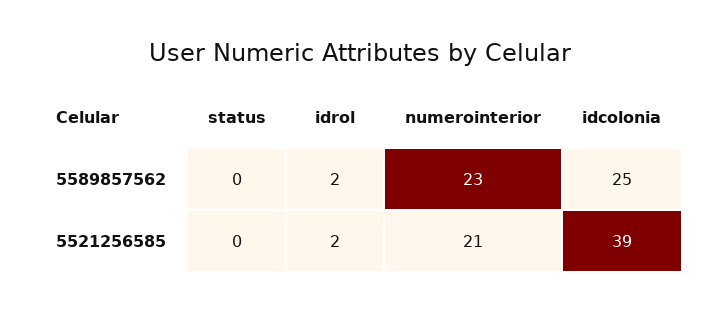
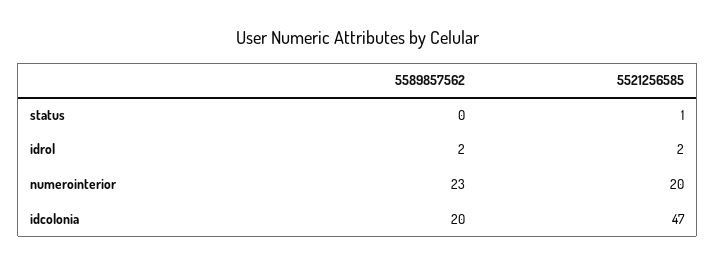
  {
    "status": {
      "5589857562": 0,
-     "5521256585": 0
+     "5521256585": 1
    },
    "idrol": {
      "5589857562": 2,
      "5521256585": 2
    },
    "numerointerior": {
      "5589857562": 23,
-     "5521256585": 21
+     "5521256585": 20
    },
    "idcolonia": {
-     "5589857562": 25,
+     "5589857562": 20,
-     "5521256585": 39
+     "5521256585": 47
    }
  }

